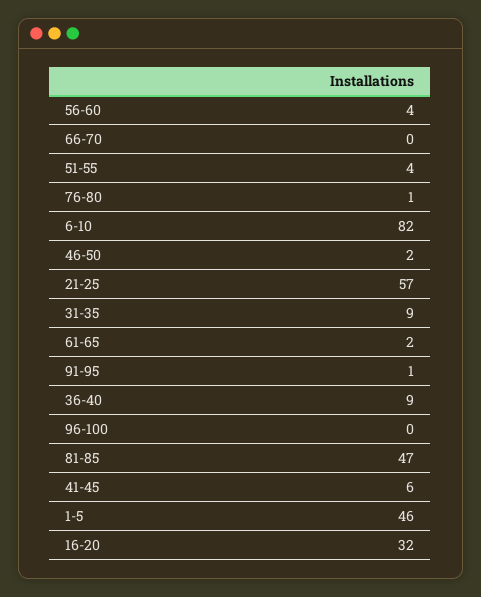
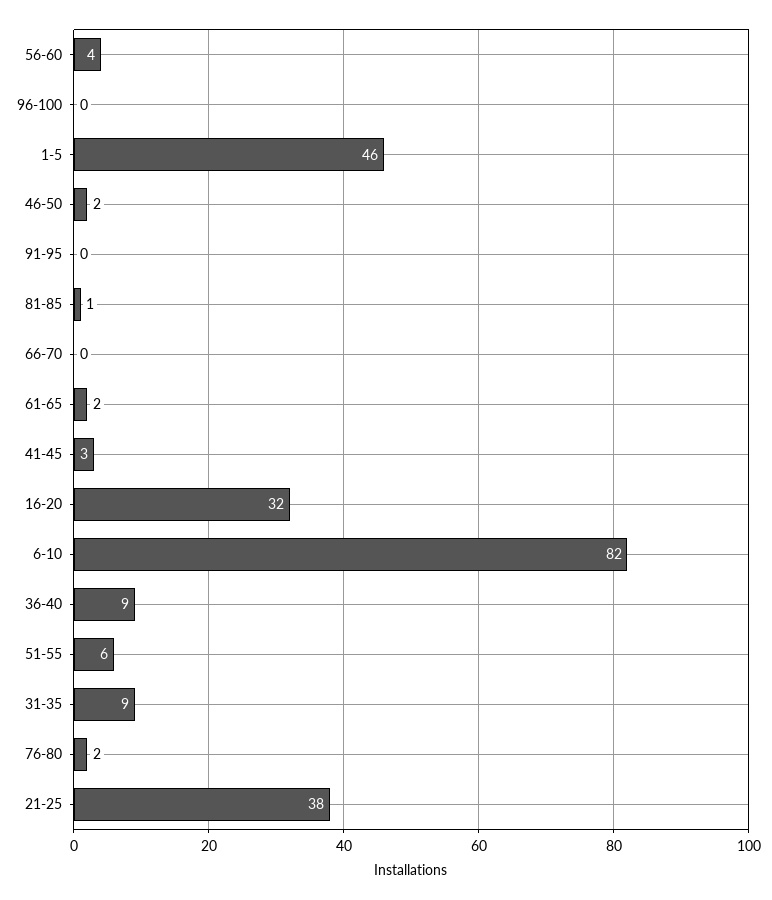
  {
    "56-60": 4,
    "66-70": 0,
-   "51-55": 4,
+   "51-55": 6,
-   "76-80": 1,
+   "76-80": 2,
    "6-10": 82,
    "46-50": 2,
-   "21-25": 57,
+   "21-25": 38,
    "31-35": 9,
    "61-65": 2,
-   "91-95": 1,
+   "91-95": 0,
    "36-40": 9,
    "96-100": 0,
-   "81-85": 47,
+   "81-85": 1,
-   "41-45": 6,
+   "41-45": 3,
    "1-5": 46,
    "16-20": 32
  }

